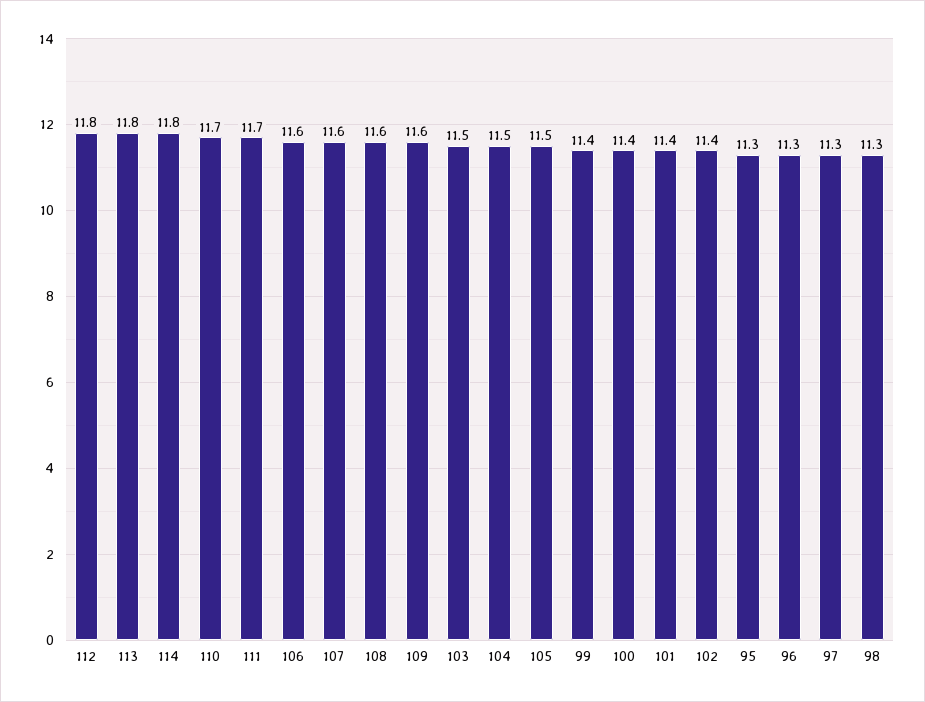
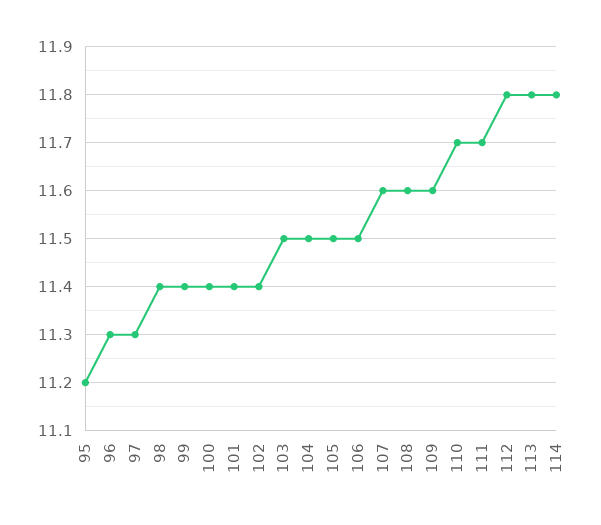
  {
    "112": 11.8,
    "113": 11.8,
    "114": 11.8,
    "110": 11.7,
    "111": 11.7,
-   "106": 11.6,
+   "106": 11.5,
    "107": 11.6,
    "108": 11.6,
    "109": 11.6,
    "103": 11.5,
    "104": 11.5,
    "105": 11.5,
    "99": 11.4,
    "100": 11.4,
    "101": 11.4,
    "102": 11.4,
-   "95": 11.3,
+   "95": 11.2,
    "96": 11.3,
    "97": 11.3,
-   "98": 11.3
+   "98": 11.4
  }

